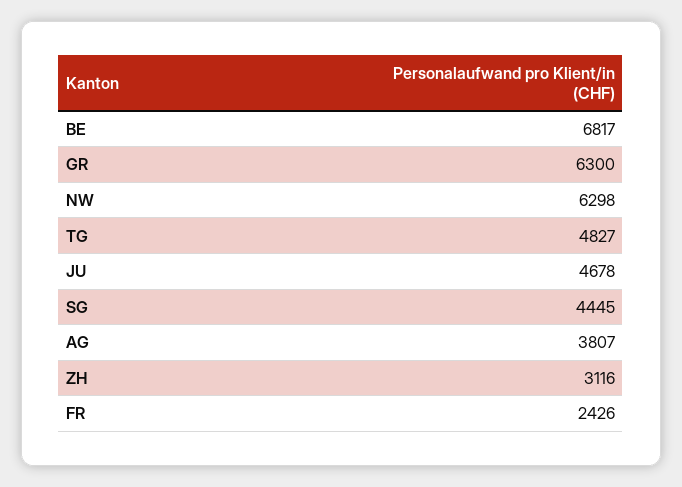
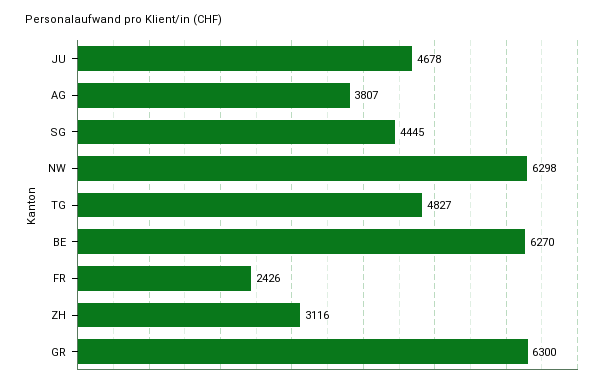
  {
-   "BE": 6817,
+   "BE": 6270,
    "GR": 6300,
    "NW": 6298,
    "TG": 4827,
    "JU": 4678,
    "SG": 4445,
    "AG": 3807,
    "ZH": 3116,
    "FR": 2426
  }

